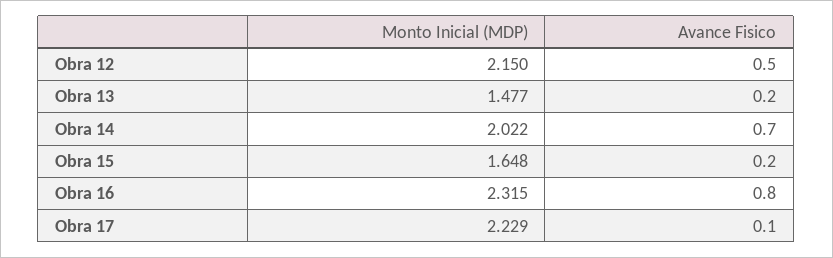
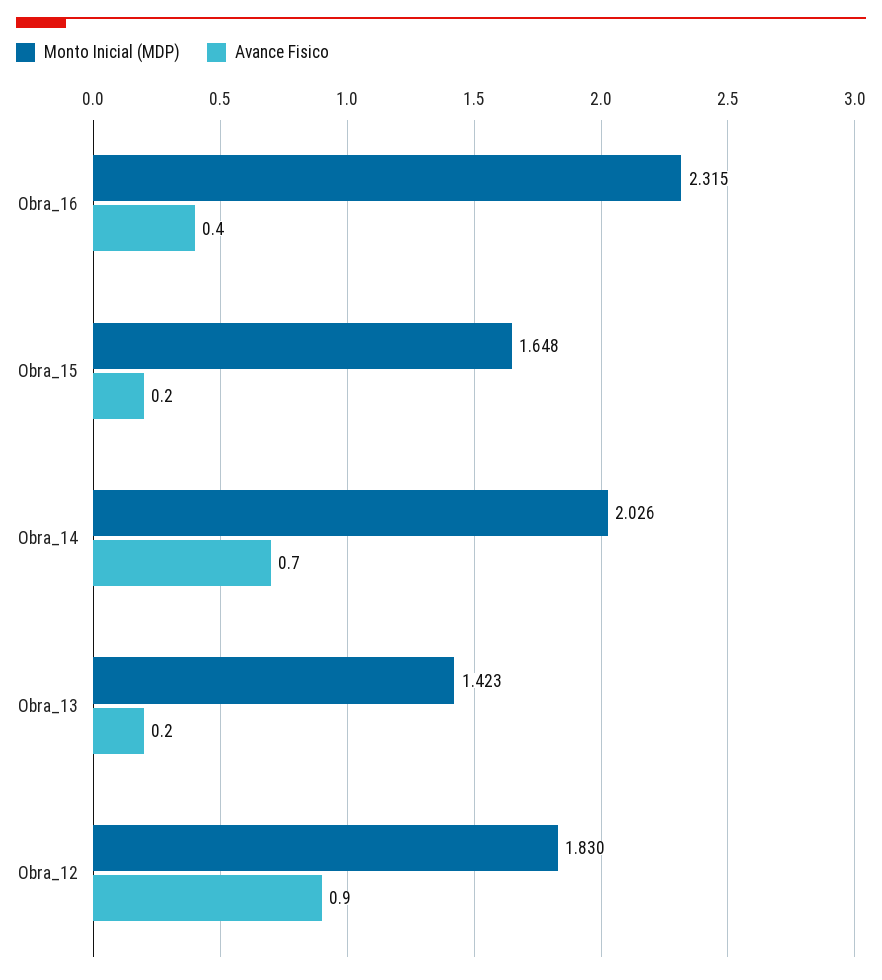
  {
    "Monto Inicial (MDP)": {
-     "Obra 12": 2.15,
+     "Obra 12": 1.83,
-     "Obra 13": 1.477,
+     "Obra 13": 1.423,
-     "Obra 14": 2.022,
+     "Obra 14": 2.026,
      "Obra 15": 1.648,
-     "Obra 16": 2.315,
+     "Obra 16": 2.315
-     "Obra 17": 2.229
    },
    "Avance Fisico": {
-     "Obra 12": 0.5,
+     "Obra 12": 0.9,
      "Obra 13": 0.2,
      "Obra 14": 0.7,
      "Obra 15": 0.2,
-     "Obra 16": 0.8,
+     "Obra 16": 0.4
-     "Obra 17": 0.1
    }
  }

